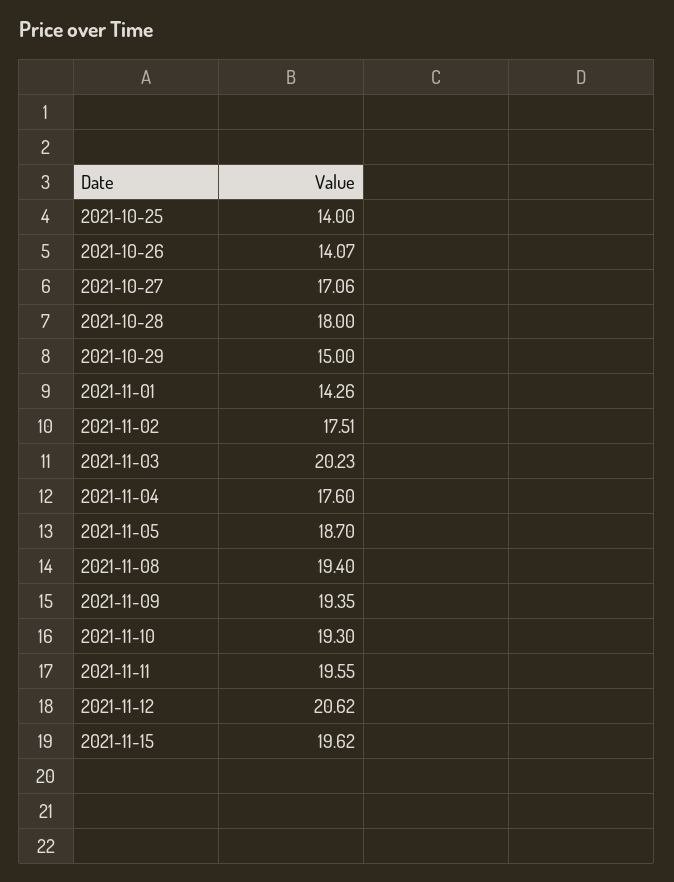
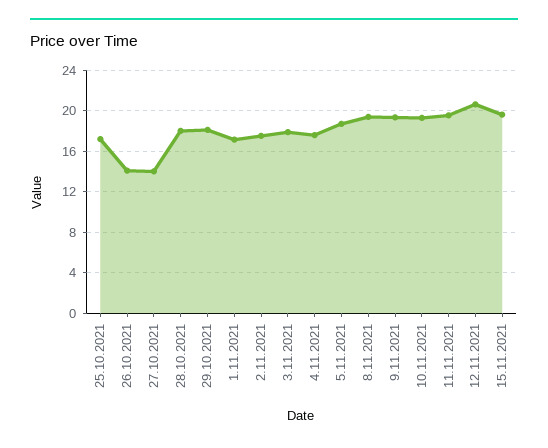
  {
-   "2021-10-25": 14,
+   "2021-10-25": 17,
    "2021-10-26": 14.07,
-   "2021-10-27": 17.06,
+   "2021-10-27": 14,
    "2021-10-28": 18,
-   "2021-10-29": 15,
+   "2021-10-29": 18,
-   "2021-11-01": 14.26,
+   "2021-11-01": 17,
    "2021-11-02": 17.51,
-   "2021-11-03": 20.23,
+   "2021-11-03": 18,
    "2021-11-04": 17.6,
    "2021-11-05": 18.7,
    "2021-11-08": 19.4,
    "2021-11-09": 19.35,
    "2021-11-10": 19.3,
    "2021-11-11": 19.55,
    "2021-11-12": 20.62,
    "2021-11-15": 19.62
  }

